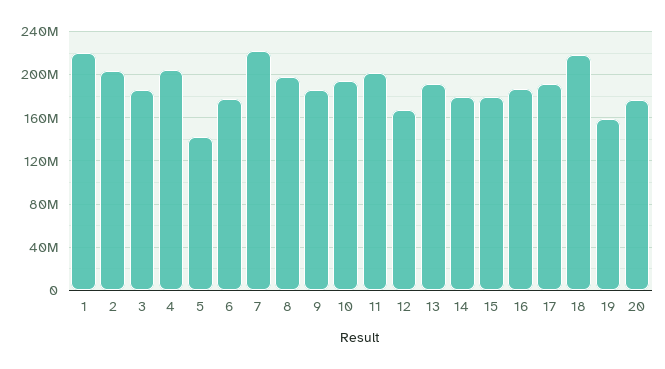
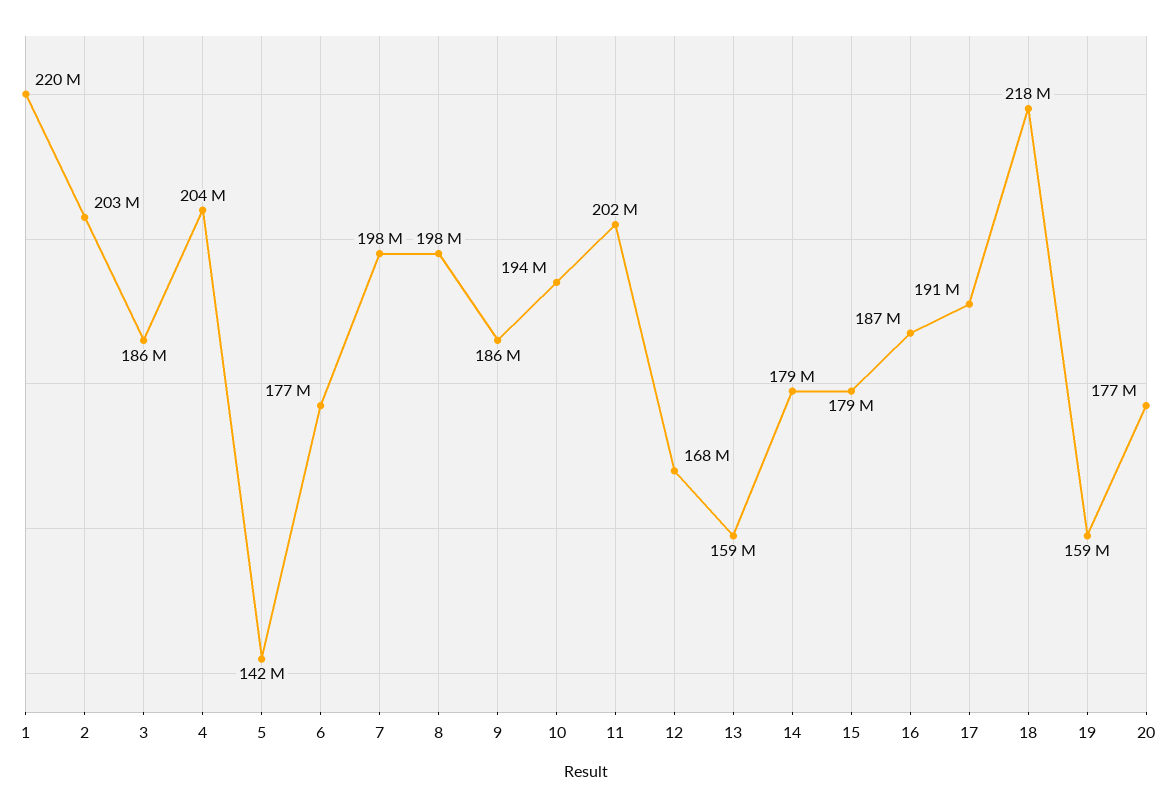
  {
    "1": 220000000,
    "2": 203000000,
    "3": 186000000,
    "4": 204000000,
    "5": 142000000,
    "6": 177000000,
-   "7": 220000000,
+   "7": 198000000,
    "8": 198000000,
    "9": 186000000,
    "10": 194000000,
    "11": 202000000,
    "12": 168000000,
-   "13": 190000000,
+   "13": 159000000,
    "14": 179000000,
    "15": 179000000,
    "16": 187000000,
    "17": 191000000,
    "18": 218000000,
    "19": 159000000,
    "20": 177000000
  }

